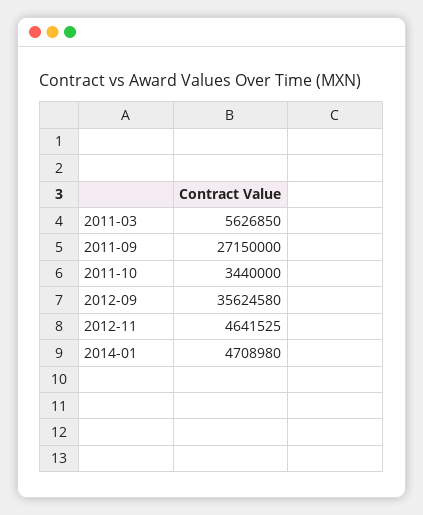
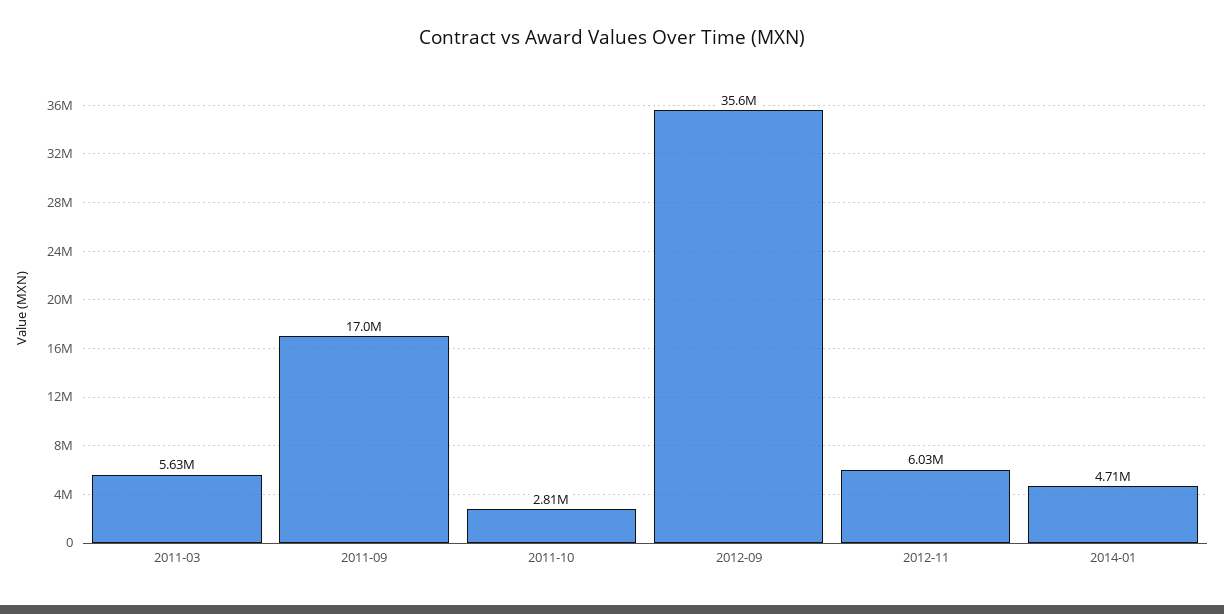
  {
    "2011-03": 5626850,
-   "2011-09": 27150000,
+   "2011-09": 17000000,
-   "2011-10": 3440000,
+   "2011-10": 2810000,
    "2012-09": 35624580,
-   "2012-11": 4641525,
+   "2012-11": 6030000,
    "2014-01": 4708980
  }

